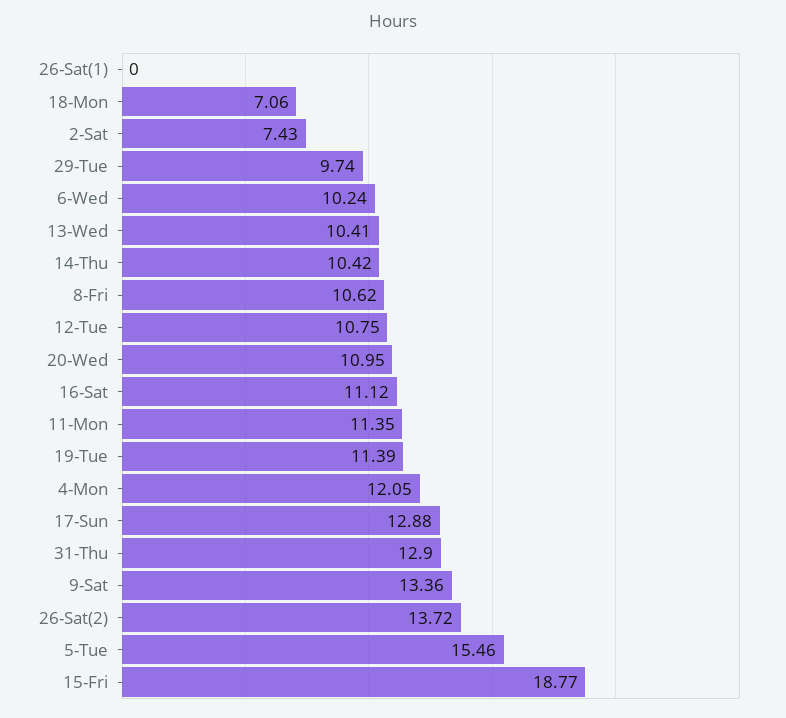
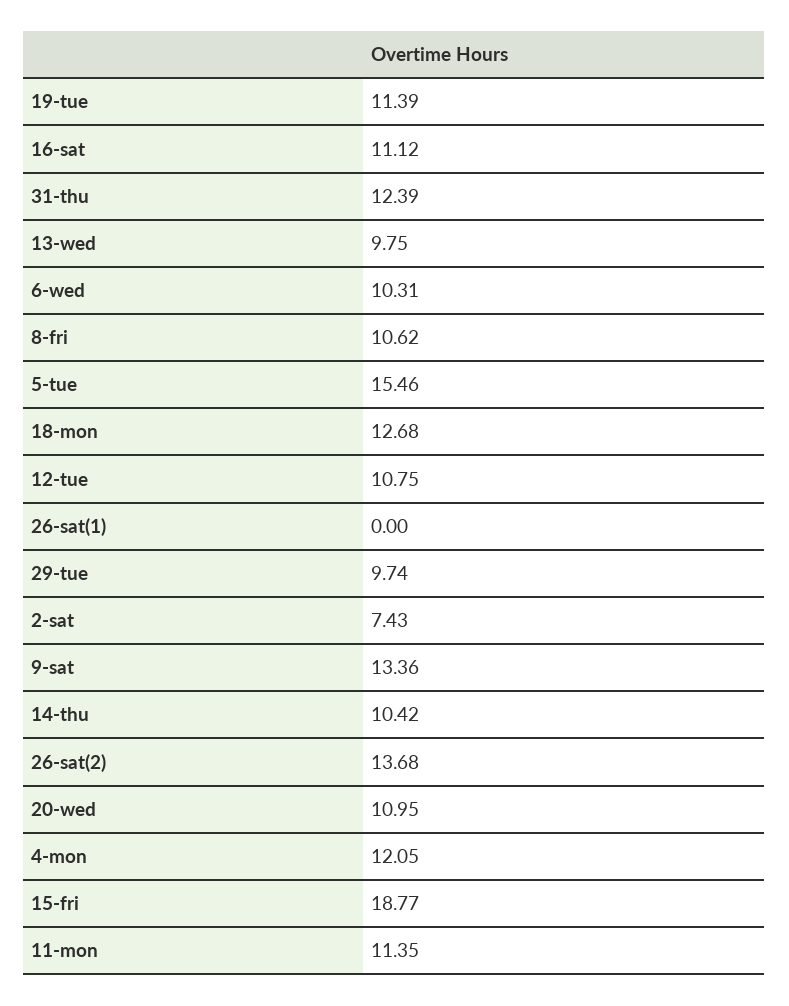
  {
    "26-Sat(1)": 0,
-   "18-Mon": 7.06,
+   "18-Mon": 12.68,
    "2-Sat": 7.43,
    "29-Tue": 9.74,
-   "6-Wed": 10.24,
+   "6-Wed": 10.31,
-   "13-Wed": 10.41,
+   "13-Wed": 9.75,
    "14-Thu": 10.42,
    "8-Fri": 10.62,
    "12-Tue": 10.75,
    "20-Wed": 10.95,
    "16-Sat": 11.12,
    "11-Mon": 11.35,
    "19-Tue": 11.39,
    "4-Mon": 12.05,
-   "17-Sun": 12.88,
-   "31-Thu": 12.9,
+   "31-Thu": 12.39,
    "9-Sat": 13.36,
-   "26-Sat(2)": 13.72,
+   "26-Sat(2)": 13.68,
    "5-Tue": 15.46,
    "15-Fri": 18.77
  }

